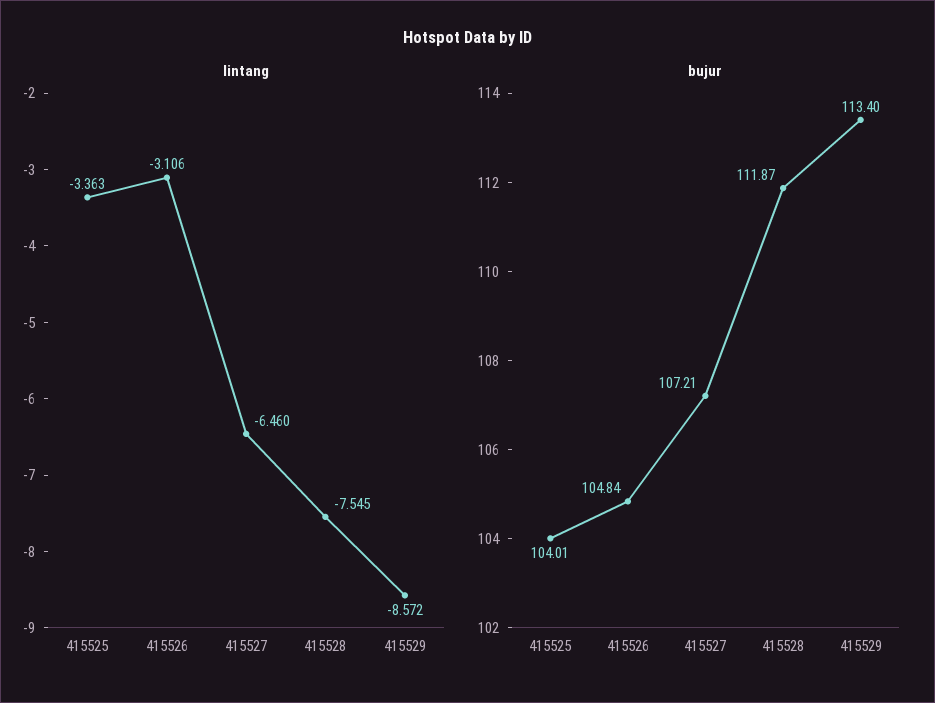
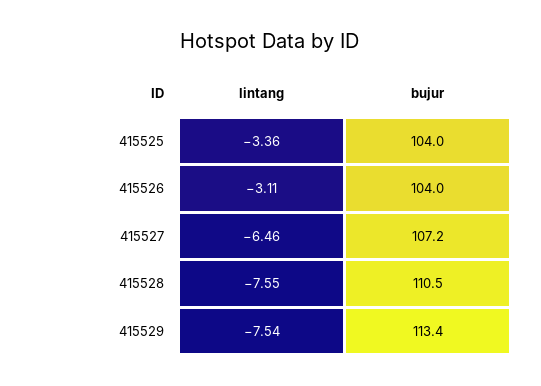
  {
    "lintang": {
      "415525": -3.363,
      "415526": -3.106,
      "415527": -6.46,
      "415528": -7.545,
-     "415529": -8.572
+     "415529": -7.54
    },
    "bujur": {
      "415525": 104.01,
-     "415526": 104.84,
+     "415526": 104,
      "415527": 107.21,
-     "415528": 111.87,
+     "415528": 110.5,
      "415529": 113.4
    }
  }

